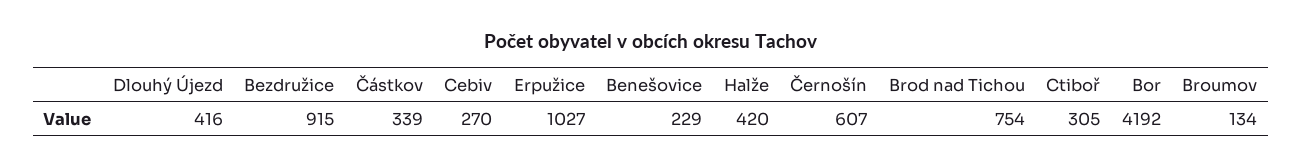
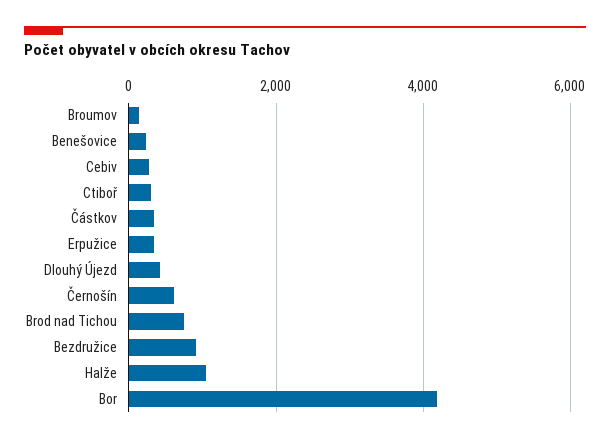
  {
    "Dlouhý Újezd": 416,
    "Bezdružice": 915,
    "Částkov": 339,
    "Cebiv": 270,
-   "Erpužice": 1027,
+   "Erpužice": 400,
    "Benešovice": 229,
-   "Halže": 420,
+   "Halže": 1000,
    "Černošín": 607,
    "Brod nad Tichou": 754,
    "Ctiboř": 305,
    "Bor": 4192,
    "Broumov": 134
  }

